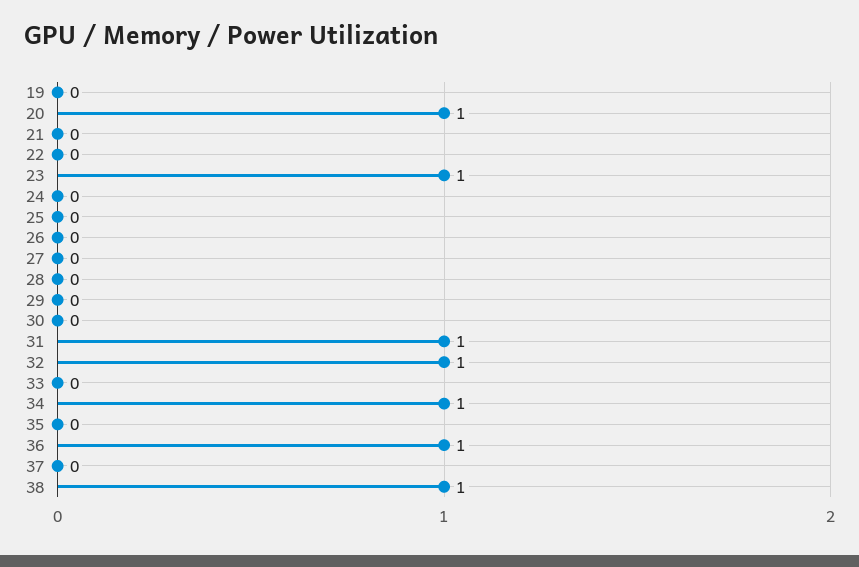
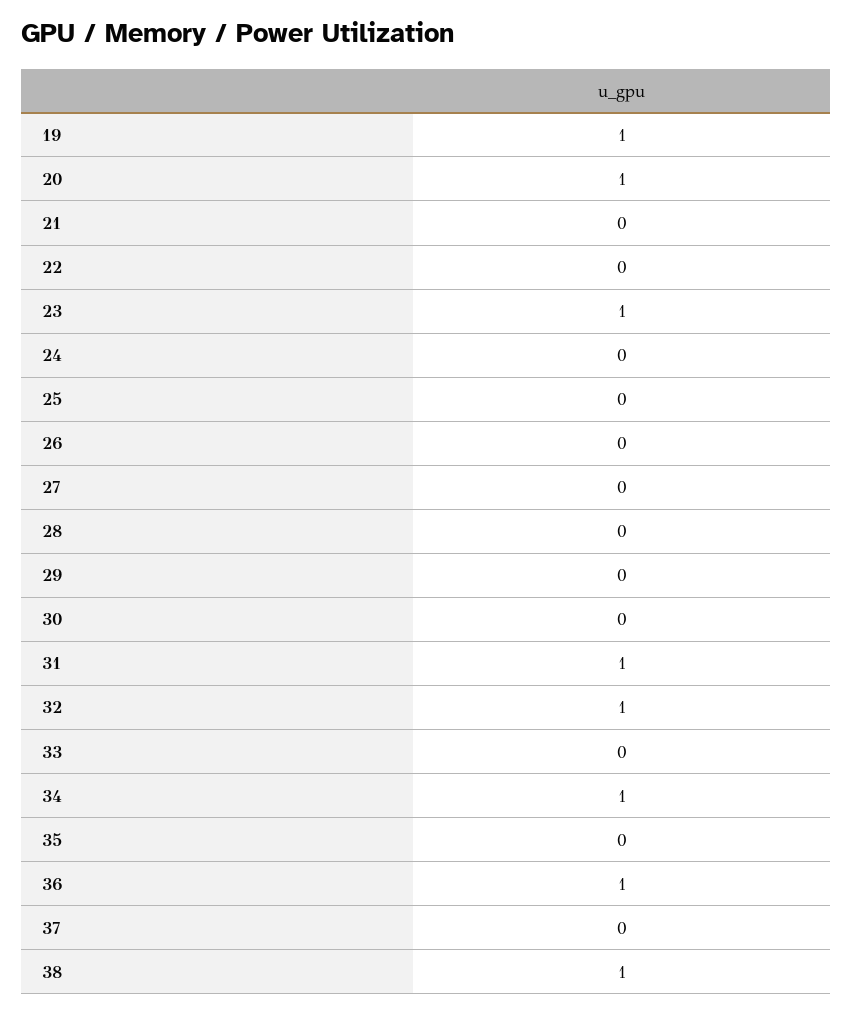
  {
-   "19": 0,
+   "19": 1,
    "20": 1,
    "21": 0,
    "22": 0,
    "23": 1,
    "24": 0,
    "25": 0,
    "26": 0,
    "27": 0,
    "28": 0,
    "29": 0,
    "30": 0,
    "31": 1,
    "32": 1,
    "33": 0,
    "34": 1,
    "35": 0,
    "36": 1,
    "37": 0,
    "38": 1
  }

